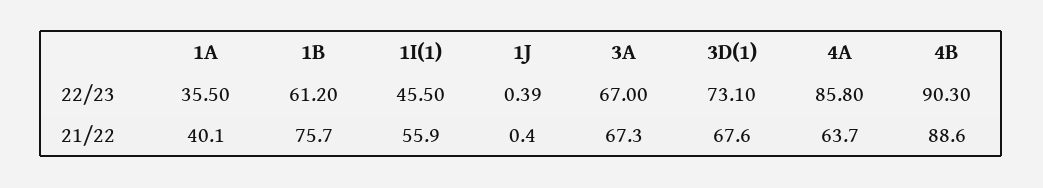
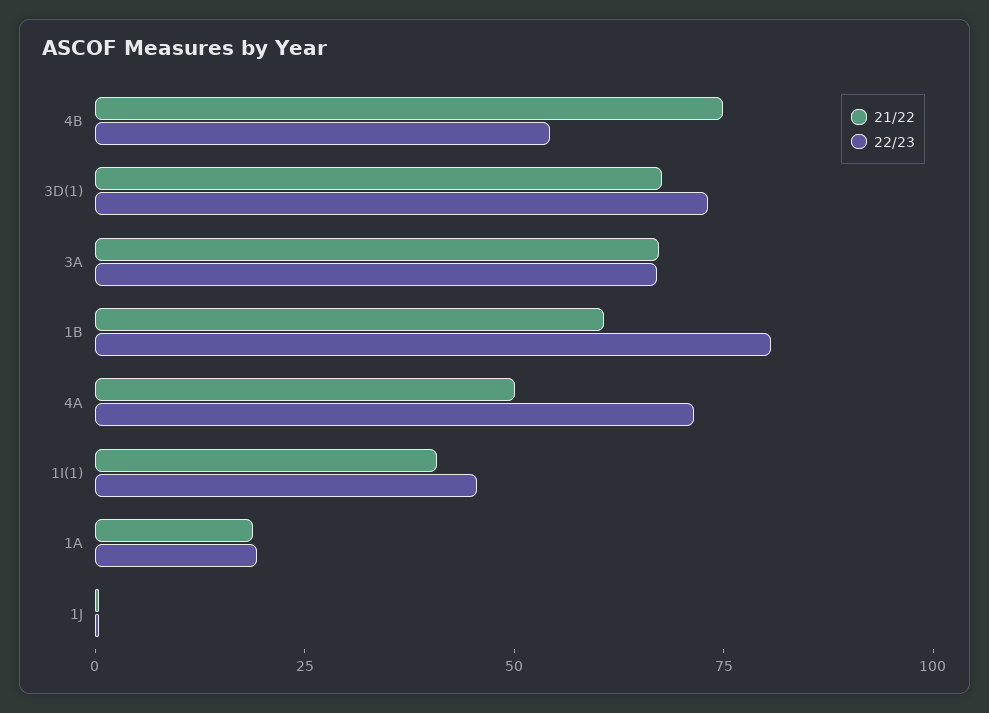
  {
    "22/23": {
-     "1A": 35.5,
+     "1A": 20,
-     "1B": 61.2,
+     "1B": 80,
      "1I(1)": 45.5,
      "1J": 0.39,
      "3A": 67,
      "3D(1)": 73.1,
-     "4A": 85.8,
+     "4A": 70,
-     "4B": 90.3
+     "4B": 55
    },
    "21/22": {
-     "1A": 40.1,
+     "1A": 20,
-     "1B": 75.7,
+     "1B": 60,
-     "1I(1)": 55.9,
+     "1I(1)": 40,
      "1J": 0.4,
      "3A": 67.3,
      "3D(1)": 67.6,
-     "4A": 63.7,
+     "4A": 50,
-     "4B": 88.6
+     "4B": 75
    }
  }

